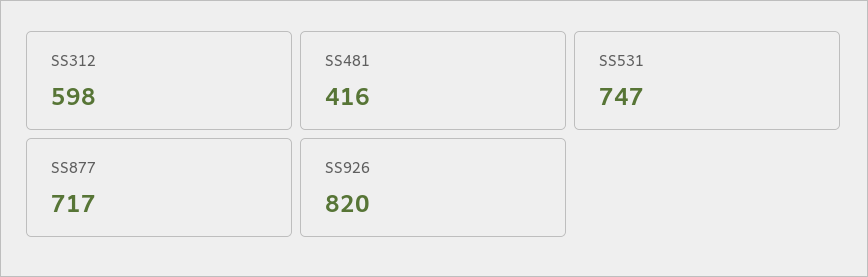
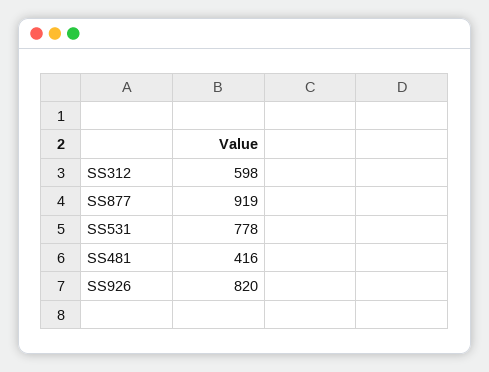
  {
    "SS312": 598,
    "SS481": 416,
-   "SS531": 747,
+   "SS531": 778,
-   "SS877": 717,
+   "SS877": 919,
    "SS926": 820
  }

